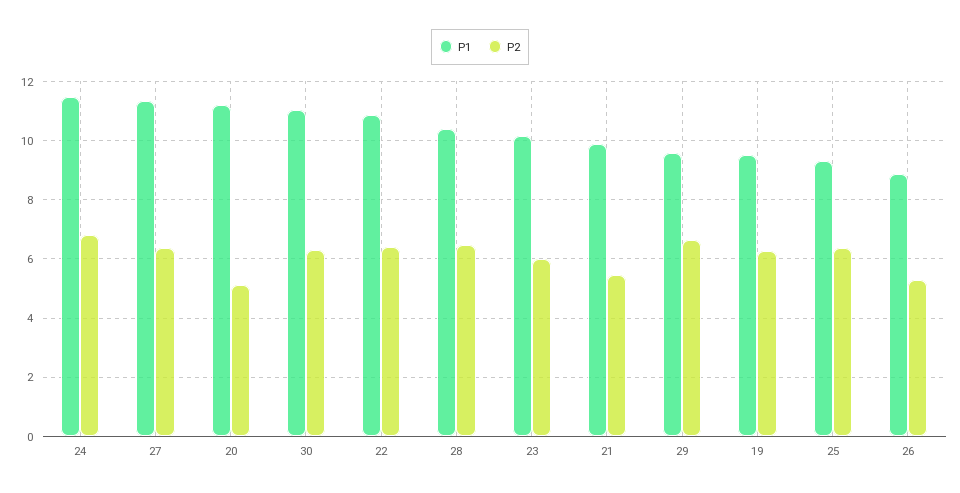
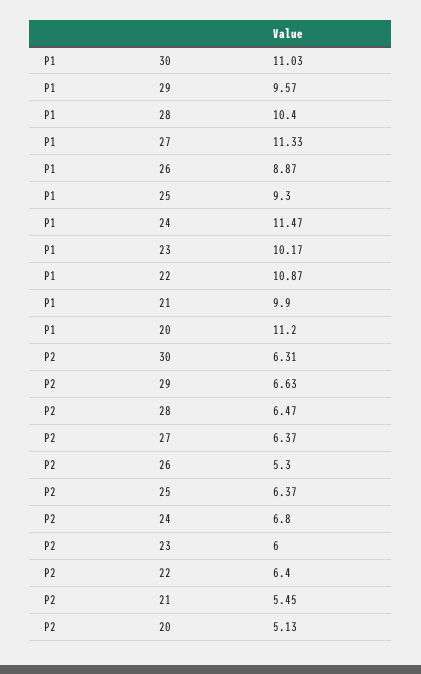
  {
    "P1": {
      "24": 11.47,
      "27": 11.33,
      "20": 11.2,
      "30": 11.03,
      "22": 10.87,
      "28": 10.4,
      "23": 10.17,
      "21": 9.9,
      "29": 9.57,
-     "19": 9.5,
      "25": 9.3,
      "26": 8.87
    },
    "P2": {
      "24": 6.8,
      "27": 6.37,
      "20": 5.13,
      "30": 6.31,
      "22": 6.4,
      "28": 6.47,
      "23": 6,
      "21": 5.45,
      "29": 6.63,
-     "19": 6.25,
      "25": 6.37,
      "26": 5.3
    }
  }

